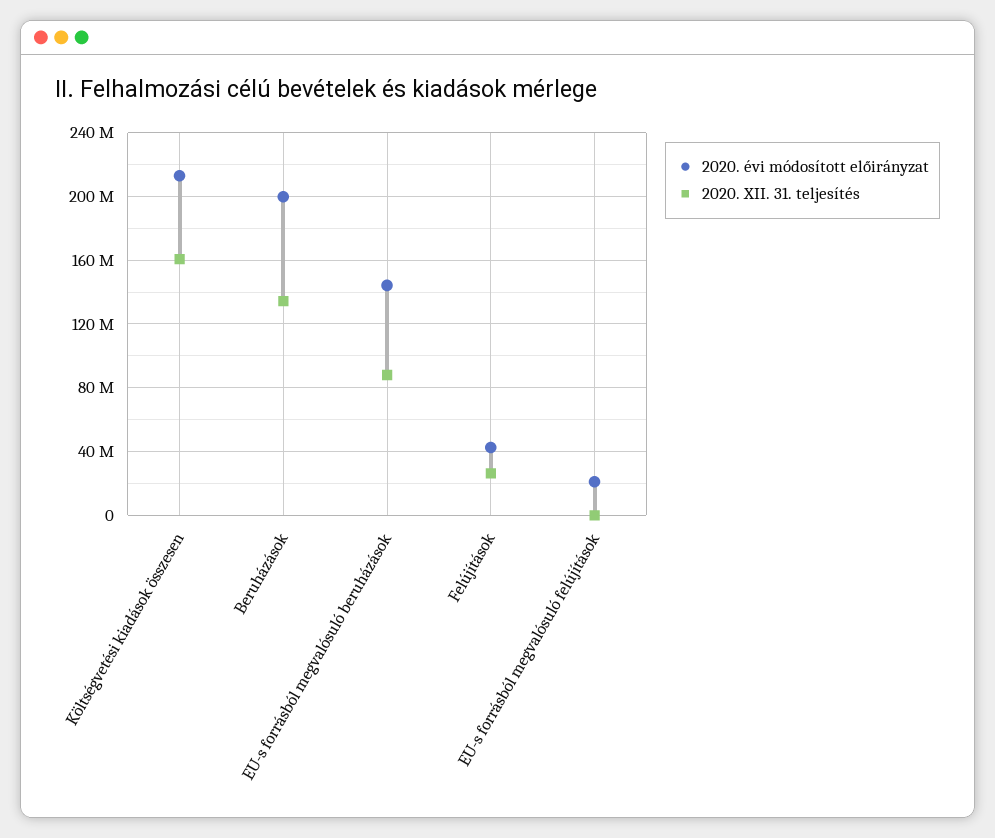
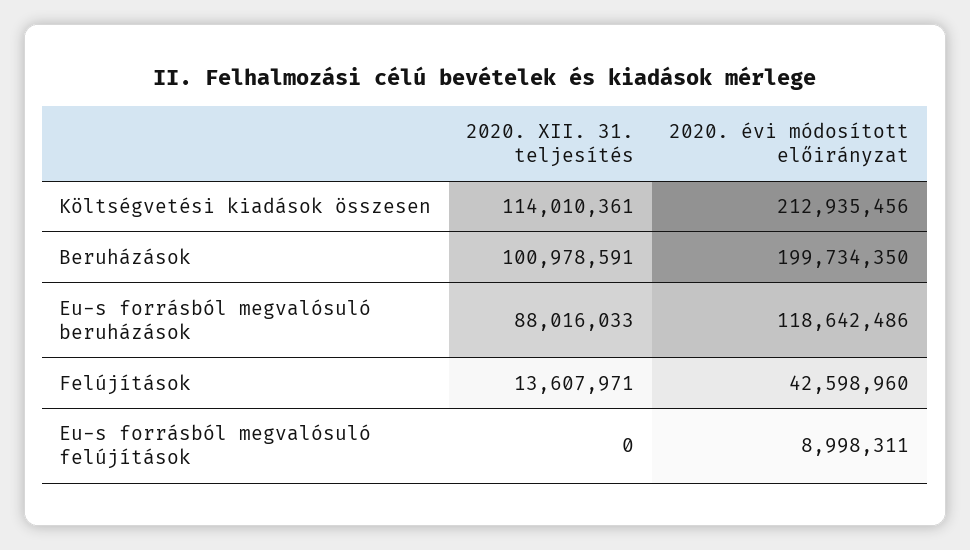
  {
    "2020. évi módosított előirányzat": {
      "Költségvetési kiadások összesen": 212935456,
      "Beruházások": 199734350,
-     "EU-s forrásból megvalósuló beruházások": 145000000,
+     "EU-s forrásból megvalósuló beruházások": 118642486,
      "Felújítások": 42598960,
-     "EU-s forrásból megvalósuló felújítások": 20000000
+     "EU-s forrásból megvalósuló felújítások": 8998311
    },
    "2020. XII. 31. teljesítés": {
-     "Költségvetési kiadások összesen": 160000000,
+     "Költségvetési kiadások összesen": 114010361,
-     "Beruházások": 135000000,
+     "Beruházások": 100978591,
      "EU-s forrásból megvalósuló beruházások": 88016033,
-     "Felújítások": 25000000,
+     "Felújítások": 13607971,
      "EU-s forrásból megvalósuló felújítások": 0
    }
  }

